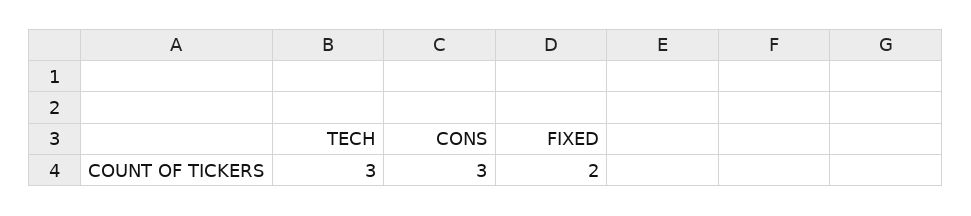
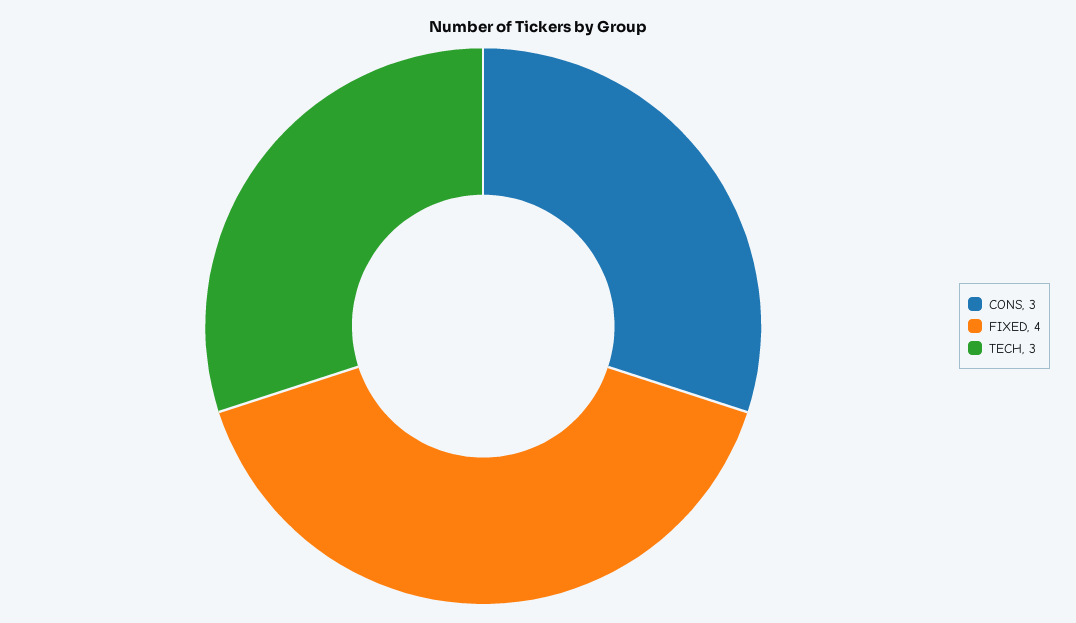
  {
    "TECH": 3,
    "CONS": 3,
-   "FIXED": 2
+   "FIXED": 4
  }

